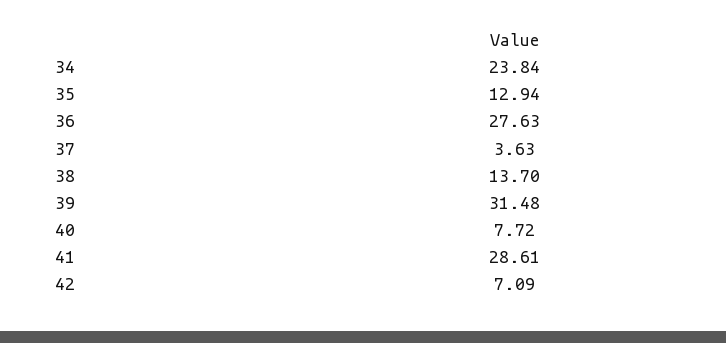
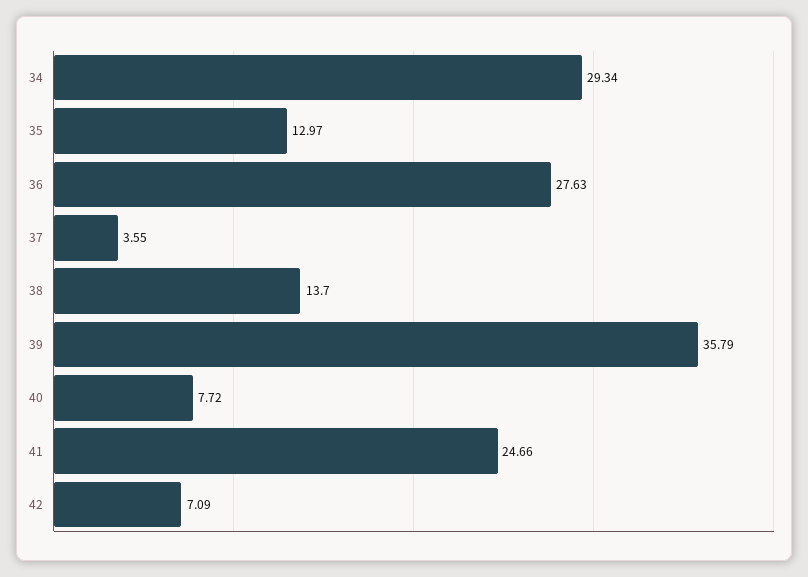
  {
-   "34": 23.84,
+   "34": 29.34,
-   "35": 12.94,
+   "35": 12.97,
    "36": 27.63,
-   "37": 3.63,
+   "37": 3.55,
    "38": 13.7,
-   "39": 31.48,
+   "39": 35.79,
    "40": 7.72,
-   "41": 28.61,
+   "41": 24.66,
    "42": 7.09
  }

